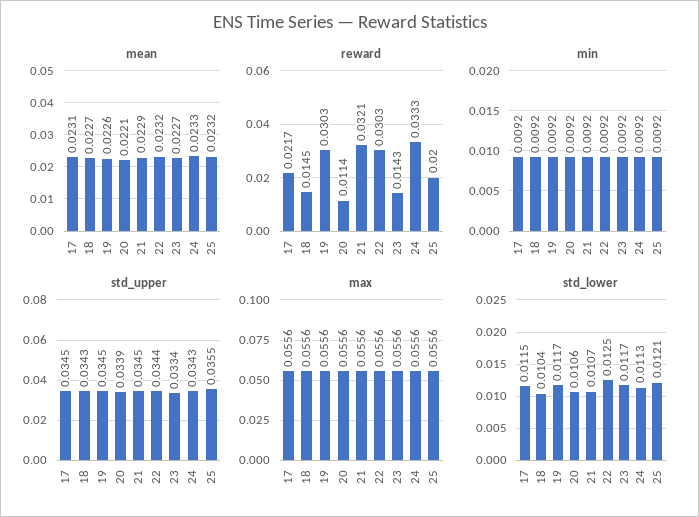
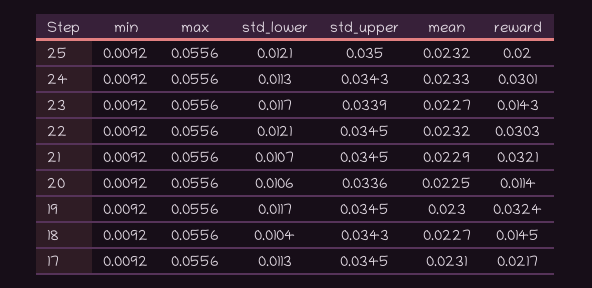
  {
    "mean": {
      "17": 0.0231,
      "18": 0.0227,
-     "19": 0.0226,
+     "19": 0.023,
-     "20": 0.0221,
+     "20": 0.0225,
      "21": 0.0229,
      "22": 0.0232,
      "23": 0.0227,
      "24": 0.0233,
      "25": 0.0232
    },
    "reward": {
      "17": 0.0217,
      "18": 0.0145,
-     "19": 0.0303,
+     "19": 0.0324,
      "20": 0.0114,
      "21": 0.0321,
      "22": 0.0303,
      "23": 0.0143,
-     "24": 0.0333,
+     "24": 0.0301,
      "25": 0.02
    },
    "min": {
      "17": 0.0092,
      "18": 0.0092,
      "19": 0.0092,
      "20": 0.0092,
      "21": 0.0092,
      "22": 0.0092,
      "23": 0.0092,
      "24": 0.0092,
      "25": 0.0092
    },
    "std_upper": {
      "17": 0.0345,
      "18": 0.0343,
      "19": 0.0345,
-     "20": 0.0339,
+     "20": 0.0336,
      "21": 0.0345,
-     "22": 0.0344,
+     "22": 0.0345,
-     "23": 0.0334,
+     "23": 0.0339,
      "24": 0.0343,
-     "25": 0.0355
+     "25": 0.035
    },
    "max": {
      "17": 0.0556,
      "18": 0.0556,
      "19": 0.0556,
      "20": 0.0556,
      "21": 0.0556,
      "22": 0.0556,
      "23": 0.0556,
      "24": 0.0556,
      "25": 0.0556
    },
    "std_lower": {
-     "17": 0.0115,
+     "17": 0.0113,
      "18": 0.0104,
      "19": 0.0117,
      "20": 0.0106,
      "21": 0.0107,
-     "22": 0.0125,
+     "22": 0.0121,
      "23": 0.0117,
      "24": 0.0113,
      "25": 0.0121
    }
  }

